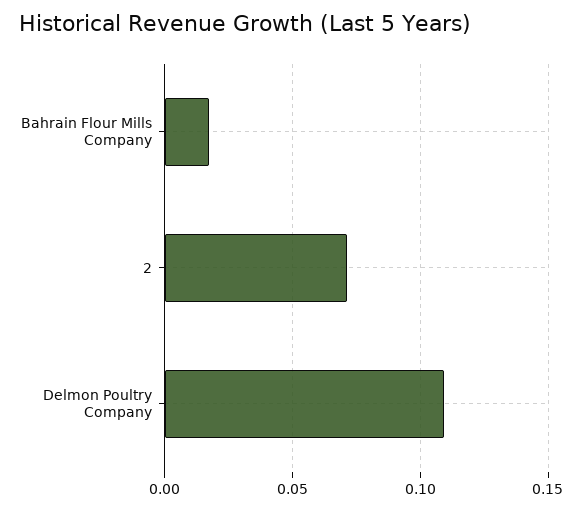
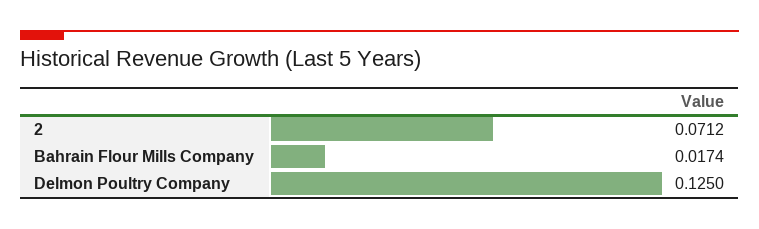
  {
    "Bahrain Flour Mills Company": 0.0174,
    "2": 0.0712,
-   "Delmon Poultry Company": 0.11
+   "Delmon Poultry Company": 0.125
  }

